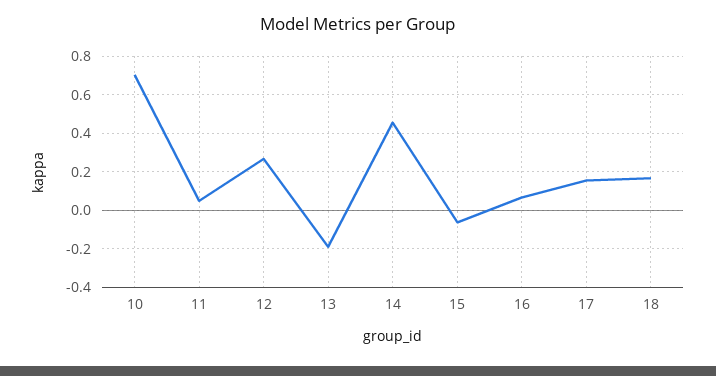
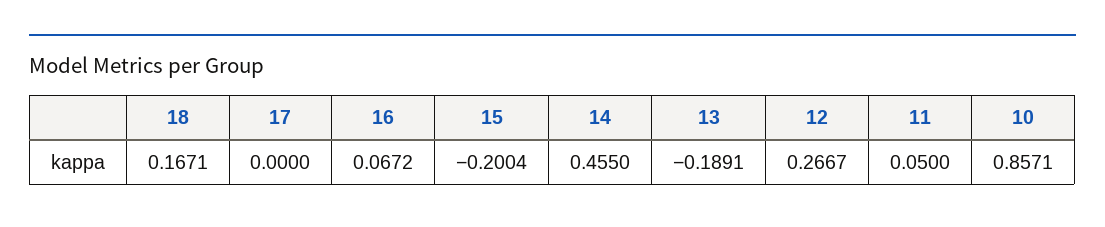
  {
-   "10": 0.7,
+   "10": 0.8571,
    "11": 0.05,
    "12": 0.2667,
    "13": -0.1891,
    "14": 0.455,
-   "15": -0.05,
+   "15": -0.2004,
    "16": 0.0672,
-   "17": 0.15,
+   "17": 0,
    "18": 0.1671
  }

